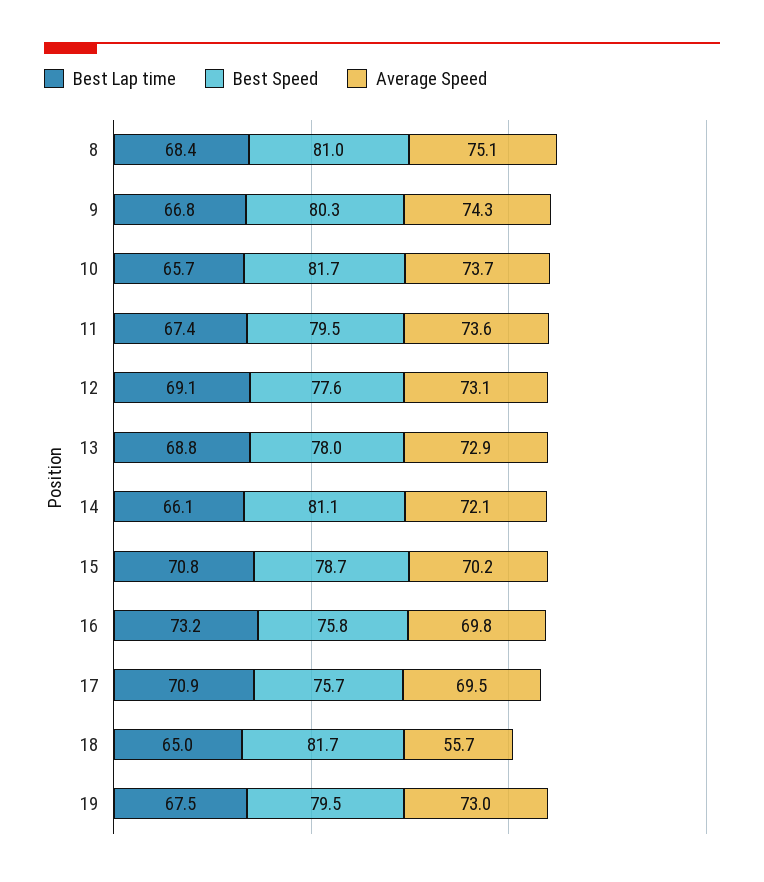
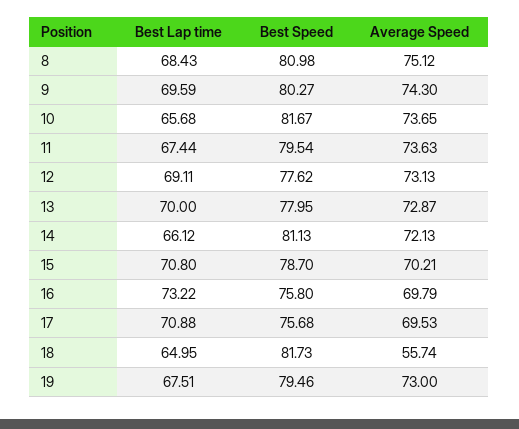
  {
    "Best Lap time": {
      "8": 68.43,
-     "9": 66.8,
+     "9": 69.59,
      "10": 65.68,
      "11": 67.44,
      "12": 69.11,
-     "13": 68.8,
+     "13": 70,
      "14": 66.12,
      "15": 70.8,
      "16": 73.22,
      "17": 70.88,
      "18": 64.95,
      "19": 67.51
    },
    "Best Speed": {
      "8": 80.98,
      "9": 80.27,
      "10": 81.67,
      "11": 79.54,
      "12": 77.62,
      "13": 77.95,
      "14": 81.13,
      "15": 78.7,
      "16": 75.8,
      "17": 75.68,
      "18": 81.73,
      "19": 79.46
    },
    "Average Speed": {
      "8": 75.12,
      "9": 74.3,
      "10": 73.65,
      "11": 73.63,
      "12": 73.13,
      "13": 72.87,
      "14": 72.13,
      "15": 70.21,
      "16": 69.79,
      "17": 69.53,
      "18": 55.74,
      "19": 73
    }
  }

